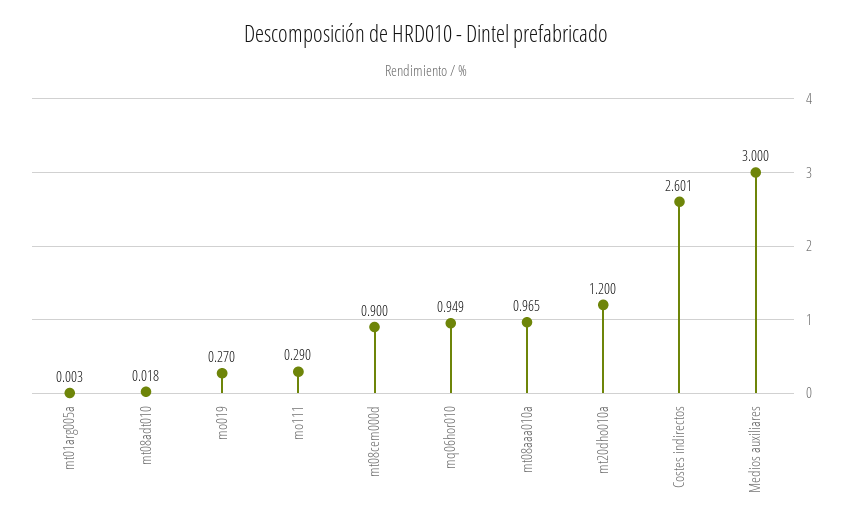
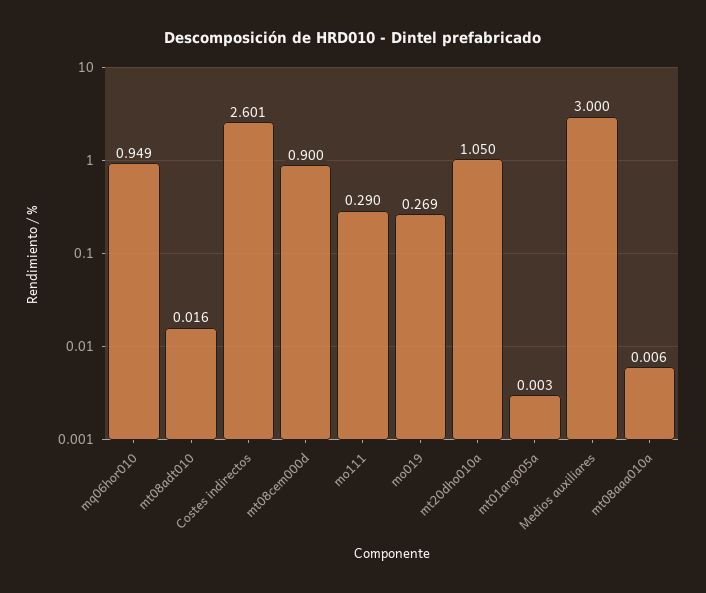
  {
    "mt01arg005a": 0.003,
-   "mt08adt010": 0.018,
+   "mt08adt010": 0.016,
-   "mo019": 0.27,
+   "mo019": 0.269,
    "mo111": 0.29,
    "mt08cem000d": 0.9,
    "mq06hor010": 0.949,
-   "mt08aaa010a": 0.965,
+   "mt08aaa010a": 0.006,
-   "mt20dho010a": 1.2,
+   "mt20dho010a": 1.05,
    "Costes indirectos": 2.601,
    "Medios auxiliares": 3
  }

